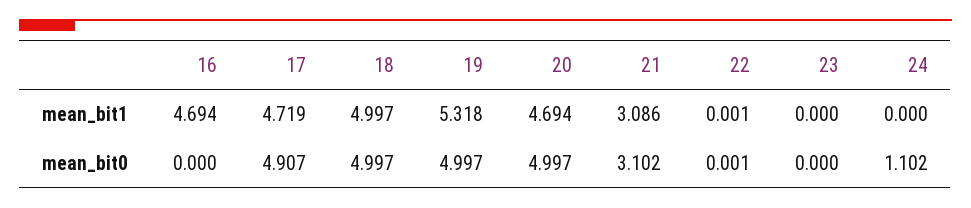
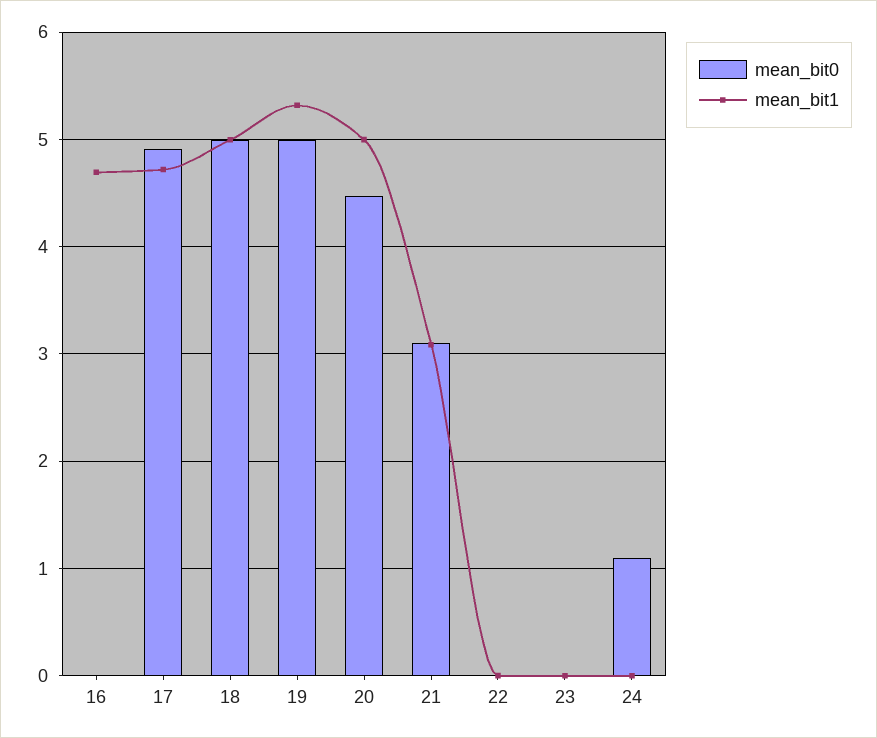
  {
    "mean_bit1": {
      "16": 4.694,
      "17": 4.719,
      "18": 4.997,
      "19": 5.318,
-     "20": 4.694,
+     "20": 5,
      "21": 3.086,
      "22": 0.001,
      "23": 0,
      "24": 0
    },
    "mean_bit0": {
      "16": 0,
      "17": 4.907,
      "18": 4.997,
      "19": 4.997,
-     "20": 4.997,
+     "20": 4.5,
      "21": 3.102,
      "22": 0.001,
      "23": 0,
      "24": 1.102
    }
  }

